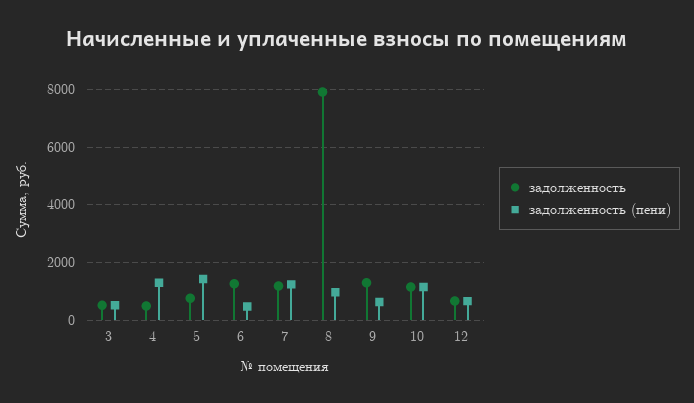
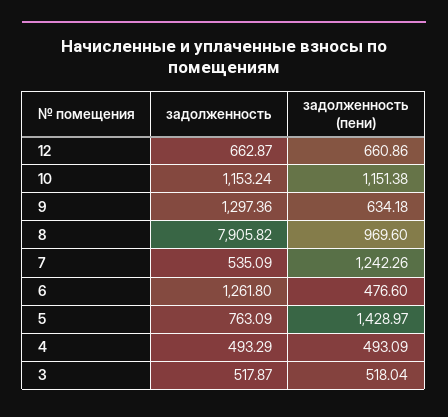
  {
    "задолженность": {
      "3": 517.87,
      "4": 493.29,
      "5": 763.09,
      "6": 1261.8,
-     "7": 1250,
+     "7": 535.09,
      "8": 7905.82,
      "9": 1297.36,
      "10": 1153.24,
      "12": 662.87
    },
    "задолженность (пени)": {
      "3": 518.04,
-     "4": 1250,
+     "4": 493.09,
      "5": 1428.97,
      "6": 476.6,
      "7": 1242.26,
      "8": 969.6,
      "9": 634.18,
      "10": 1151.38,
      "12": 660.86
    }
  }

